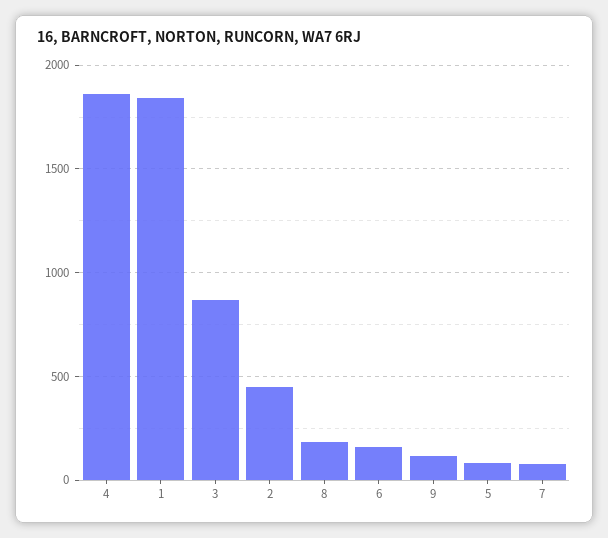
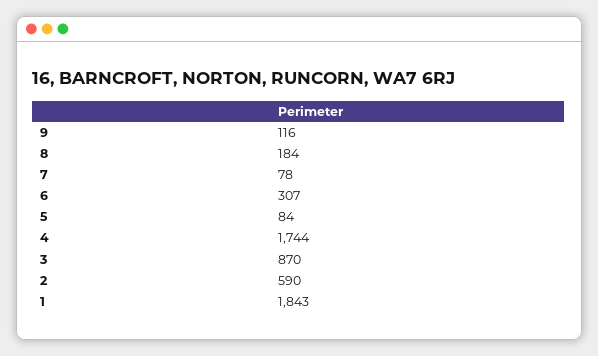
  {
-   "4": 1850,
+   "4": 1744,
    "1": 1843,
    "3": 870,
-   "2": 450,
+   "2": 590,
    "8": 184,
-   "6": 150,
+   "6": 307,
    "9": 116,
    "5": 84,
    "7": 78
  }

